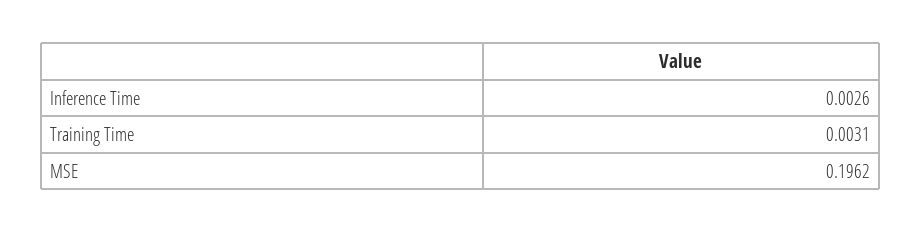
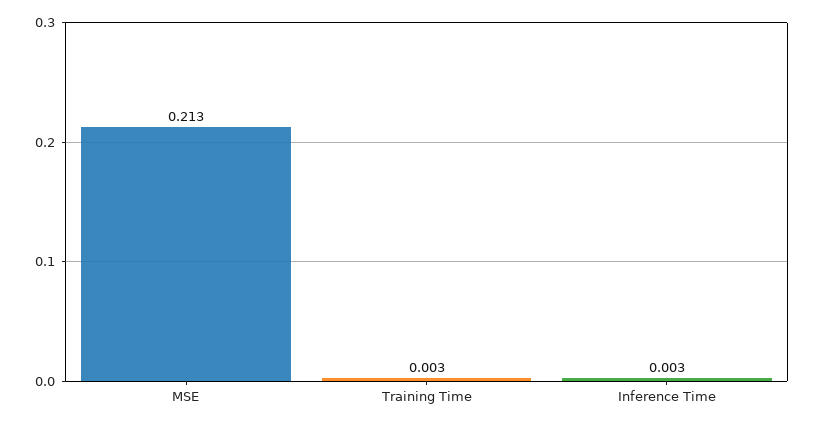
  {
    "Inference Time": 0.0026,
    "Training Time": 0.0031,
-   "MSE": 0.1962
+   "MSE": 0.213
  }

